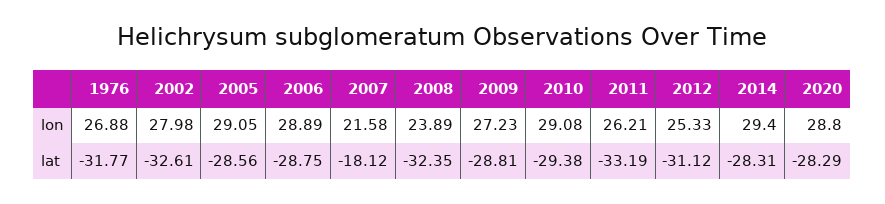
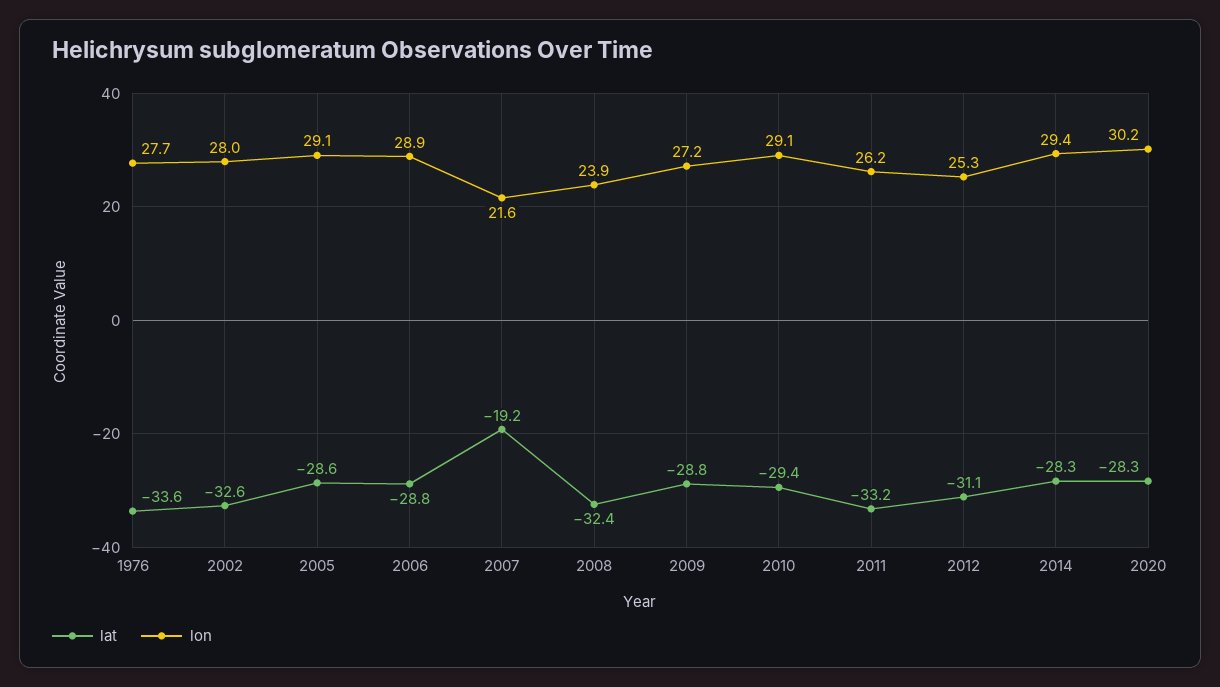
  {
    "lon": {
-     "1976": 26.88,
+     "1976": 27.7,
      "2002": 27.98,
      "2005": 29.05,
      "2006": 28.89,
      "2007": 21.58,
      "2008": 23.89,
      "2009": 27.23,
      "2010": 29.08,
      "2011": 26.21,
      "2012": 25.33,
      "2014": 29.4,
-     "2020": 28.8
+     "2020": 30.2
    },
    "lat": {
-     "1976": -31.77,
+     "1976": -33.6,
      "2002": -32.61,
      "2005": -28.56,
      "2006": -28.75,
-     "2007": -18.12,
+     "2007": -19.2,
      "2008": -32.35,
      "2009": -28.81,
      "2010": -29.38,
      "2011": -33.19,
      "2012": -31.12,
      "2014": -28.31,
      "2020": -28.29
    }
  }

